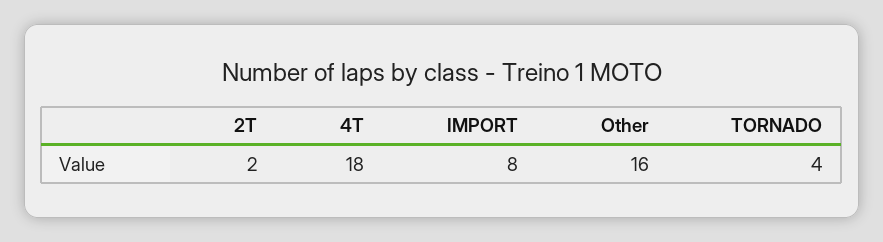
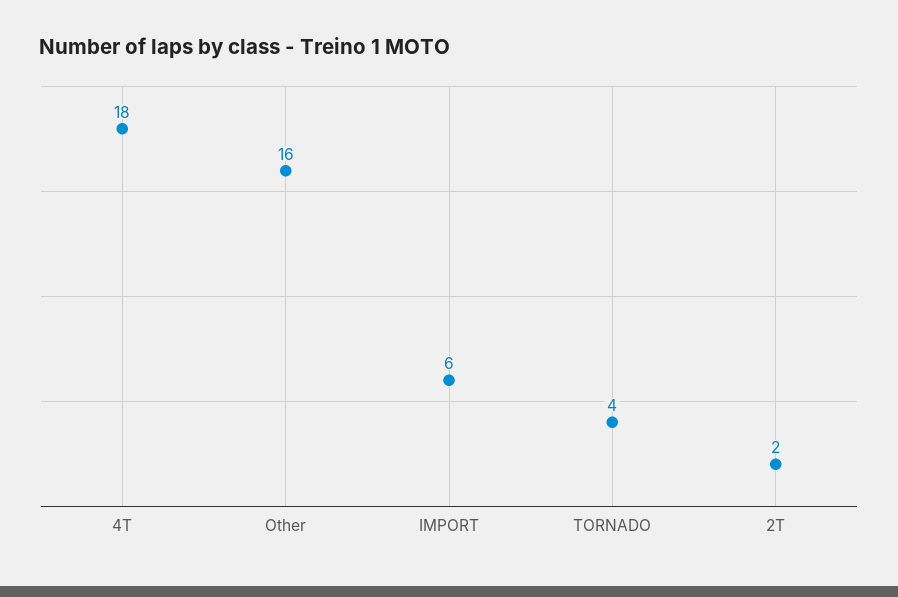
  {
    "2T": 2,
    "4T": 18,
-   "IMPORT": 8,
+   "IMPORT": 6,
    "Other": 16,
    "TORNADO": 4
  }

